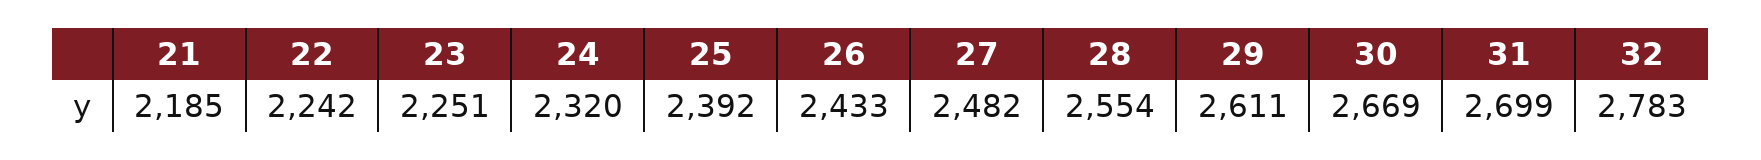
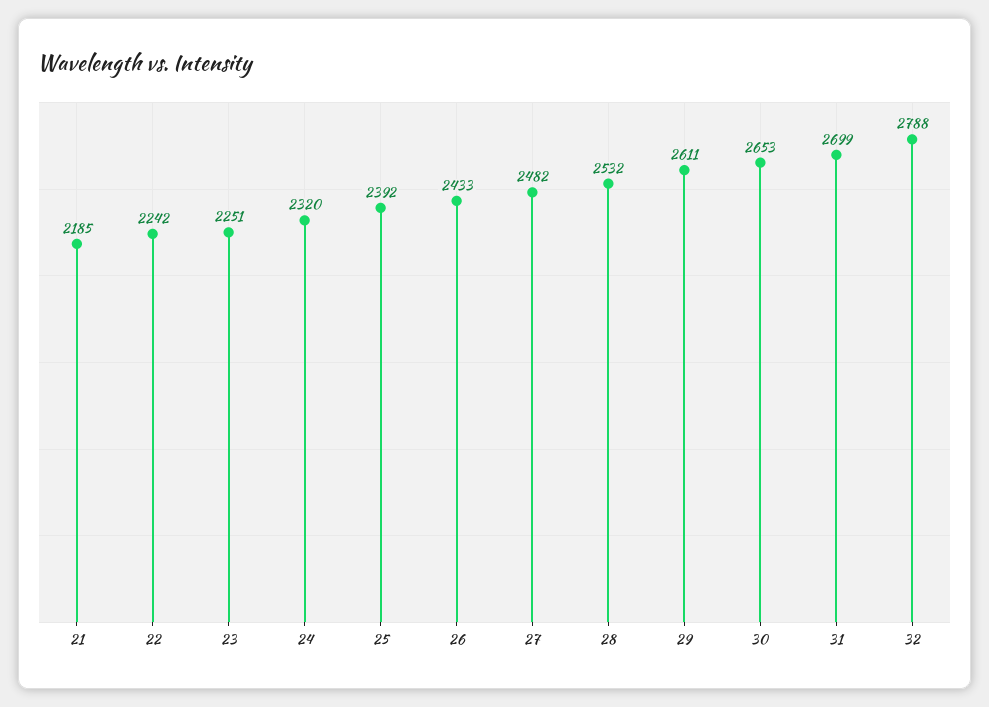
  {
    "21": 2185,
    "22": 2242,
    "23": 2251,
    "24": 2320,
    "25": 2392,
    "26": 2433,
    "27": 2482,
-   "28": 2554,
+   "28": 2532,
    "29": 2611,
-   "30": 2669,
+   "30": 2653,
    "31": 2699,
-   "32": 2783
+   "32": 2788
  }

